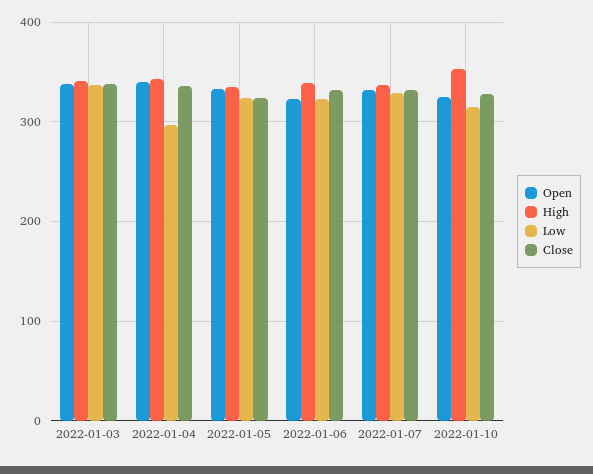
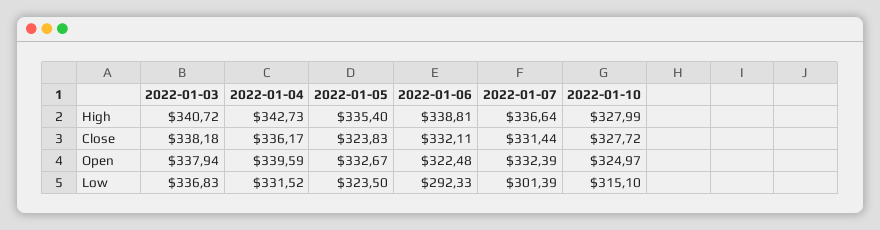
  {
    "Open": {
      "2022-01-03": 337.94,
      "2022-01-04": 339.59,
      "2022-01-05": 332.67,
      "2022-01-06": 322.48,
      "2022-01-07": 332.39,
      "2022-01-10": 324.97
    },
    "High": {
      "2022-01-03": 340.72,
      "2022-01-04": 342.73,
      "2022-01-05": 335.4,
      "2022-01-06": 338.81,
      "2022-01-07": 336.64,
-     "2022-01-10": 350
+     "2022-01-10": 327.99
    },
    "Low": {
      "2022-01-03": 336.83,
-     "2022-01-04": 300,
+     "2022-01-04": 331.52,
      "2022-01-05": 323.5,
-     "2022-01-06": 320,
+     "2022-01-06": 292.33,
-     "2022-01-07": 330,
+     "2022-01-07": 301.39,
      "2022-01-10": 315.1
    },
    "Close": {
      "2022-01-03": 338.18,
      "2022-01-04": 336.17,
      "2022-01-05": 323.83,
      "2022-01-06": 332.11,
      "2022-01-07": 331.44,
      "2022-01-10": 327.72
    }
  }

